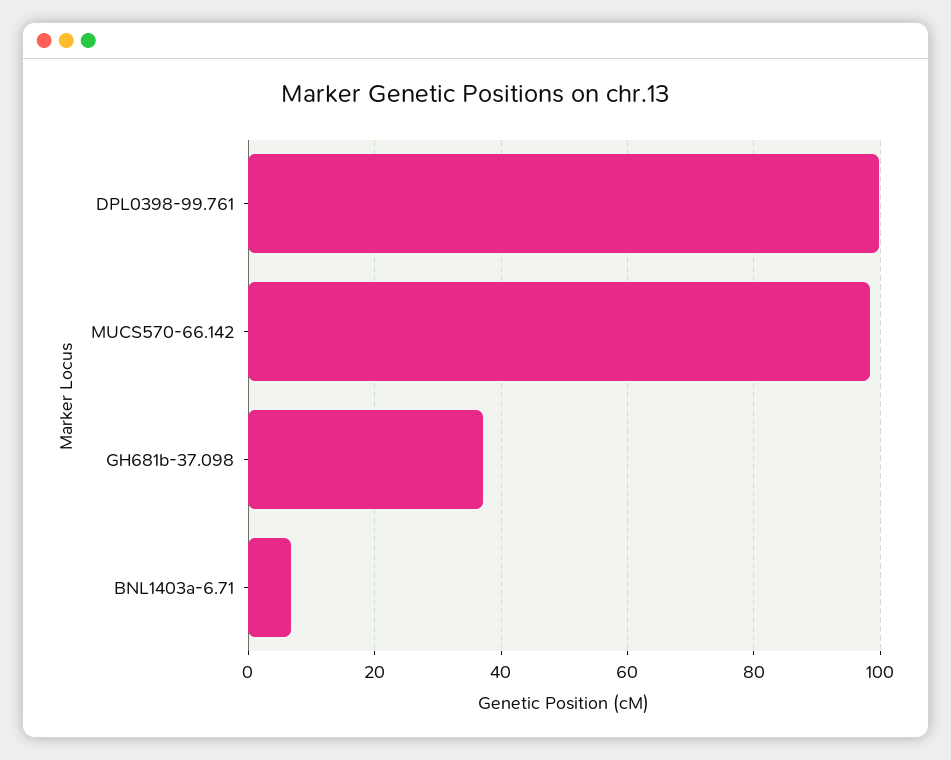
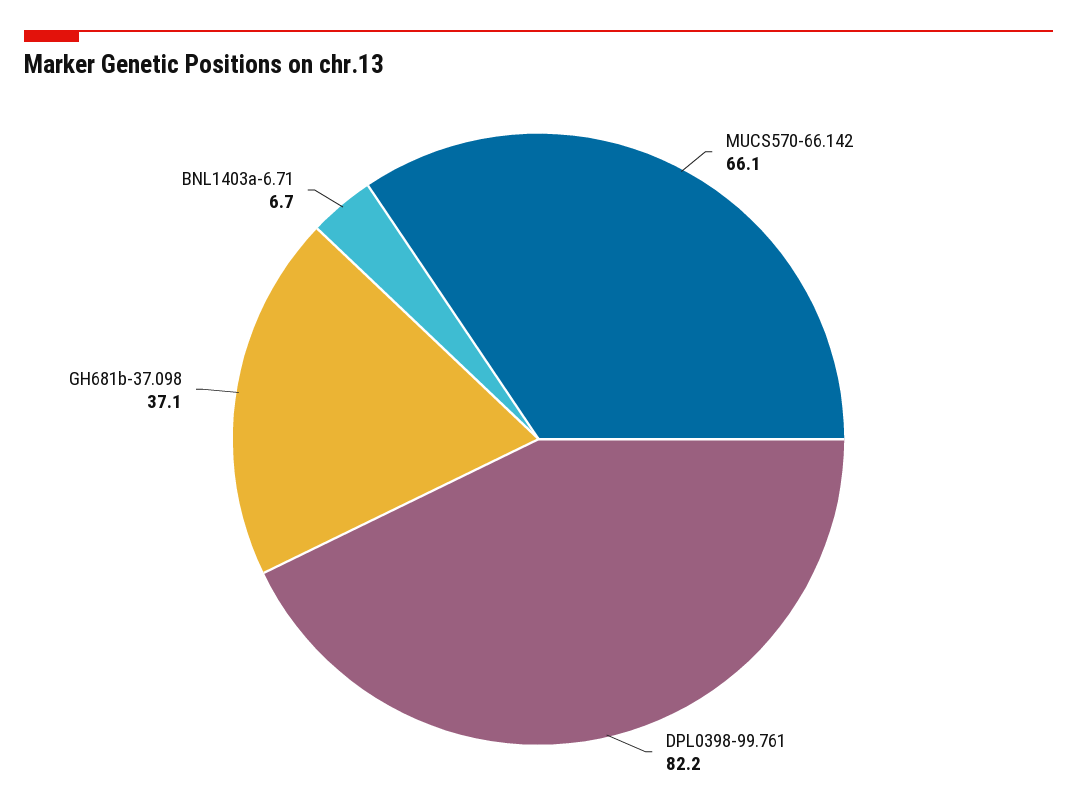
  {
-   "DPL0398-99.761": 100,
+   "DPL0398-99.761": 82.2,
-   "MUCS570-66.142": 98,
+   "MUCS570-66.142": 66.1,
    "GH681b-37.098": 37.1,
    "BNL1403a-6.71": 6.7
  }

